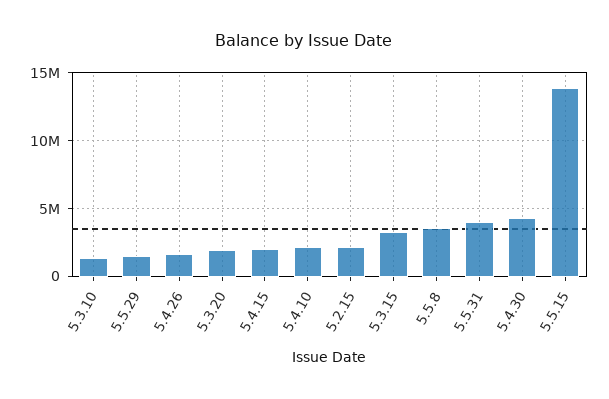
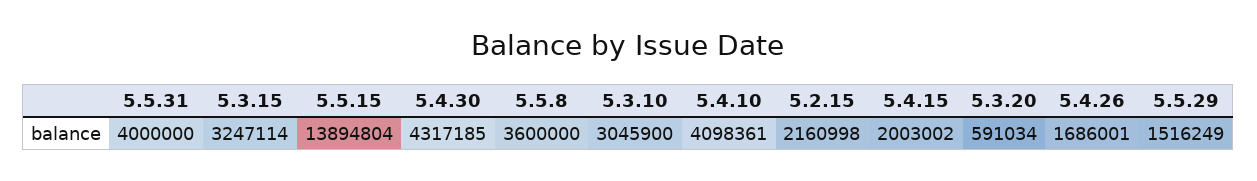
  {
-   "5.3.10": 1500000,
+   "5.3.10": 3045900,
    "5.5.29": 1516249,
    "5.4.26": 1686001,
-   "5.3.20": 2000000,
+   "5.3.20": 591034,
    "5.4.15": 2003002,
-   "5.4.10": 2000000,
+   "5.4.10": 4098361,
    "5.2.15": 2160998,
    "5.3.15": 3247114,
    "5.5.8": 3600000,
    "5.5.31": 4000000,
    "5.4.30": 4317185,
    "5.5.15": 13894804
  }

